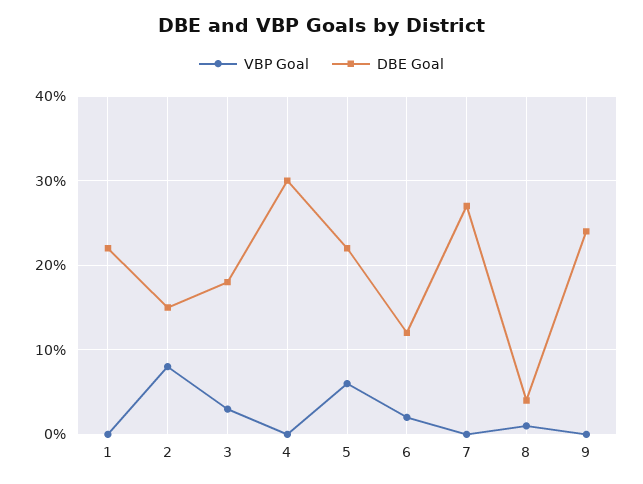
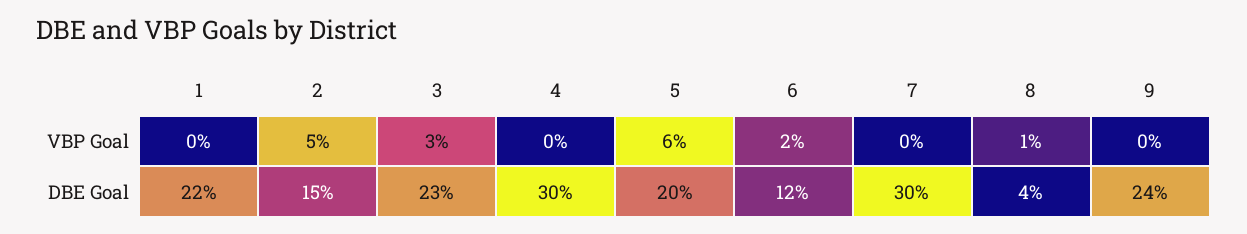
  {
    "VBP Goal": {
      "1": 0,
-     "2": 8,
+     "2": 5,
      "3": 3,
      "4": 0,
      "5": 6,
      "6": 2,
      "7": 0,
      "8": 1,
      "9": 0
    },
    "DBE Goal": {
      "1": 22,
      "2": 15,
-     "3": 18,
+     "3": 23,
      "4": 30,
-     "5": 22,
+     "5": 20,
      "6": 12,
-     "7": 27,
+     "7": 30,
      "8": 4,
      "9": 24
    }
  }

